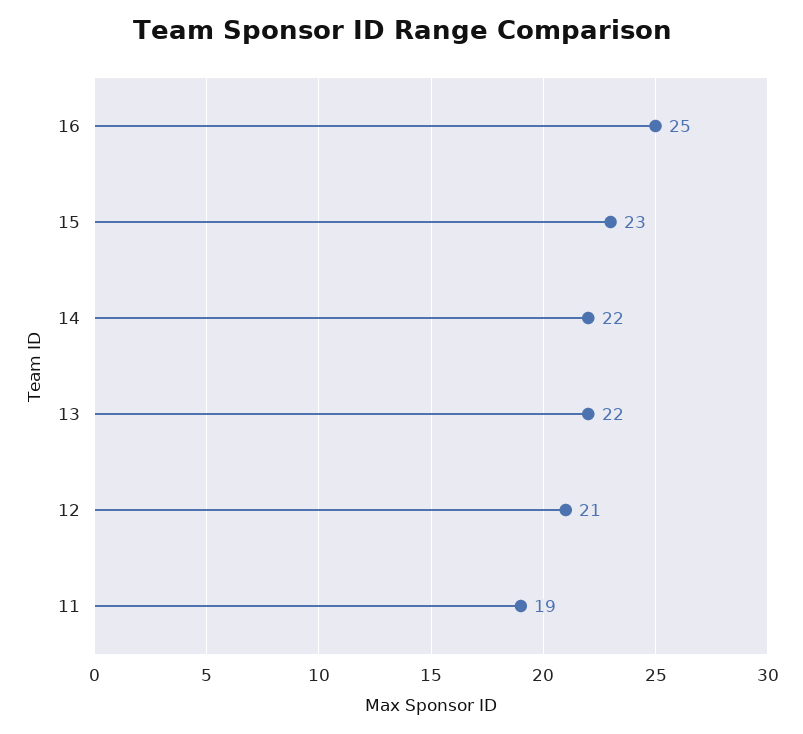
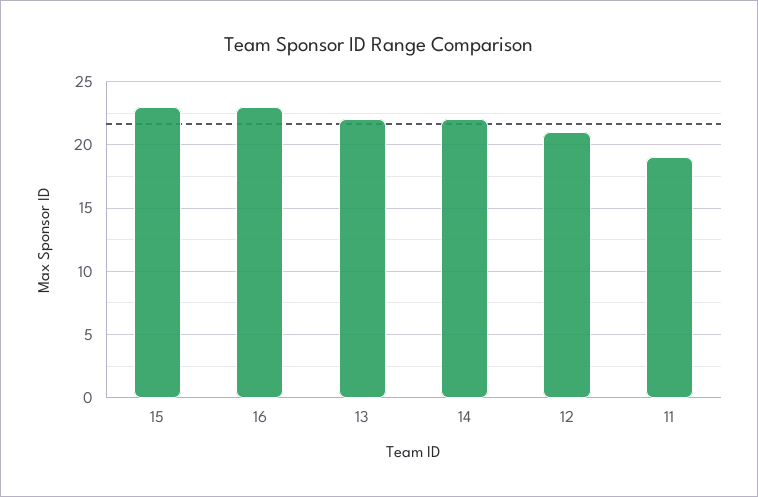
  {
-   "16": 25,
+   "16": 23,
    "15": 23,
    "14": 22,
    "13": 22,
    "12": 21,
    "11": 19
  }

